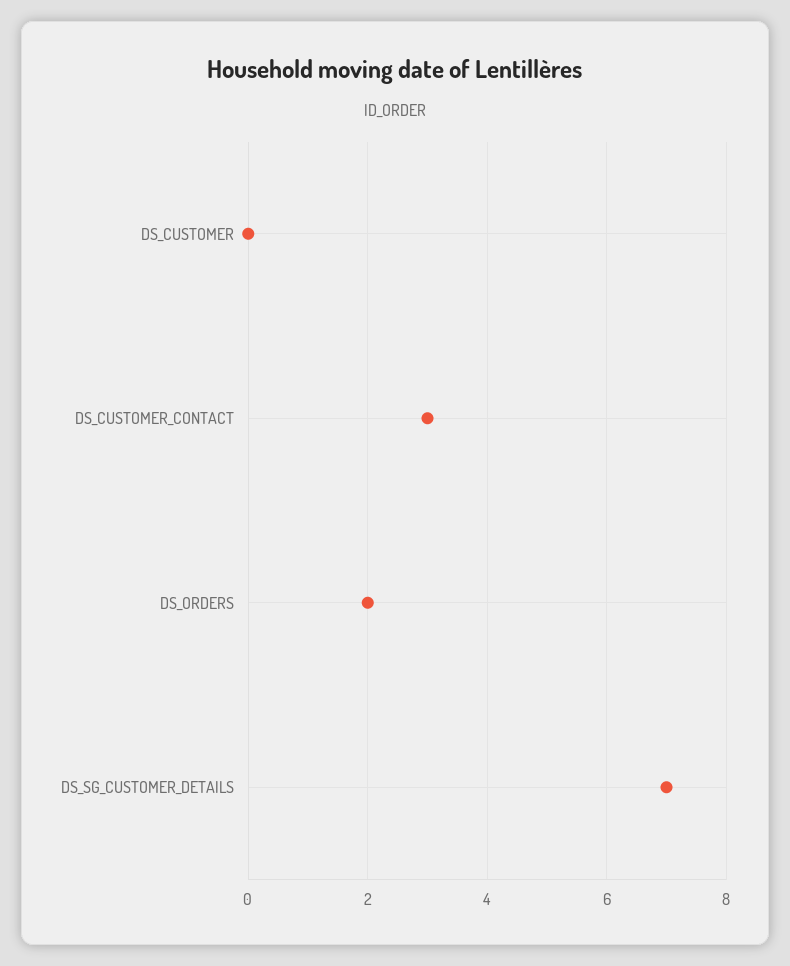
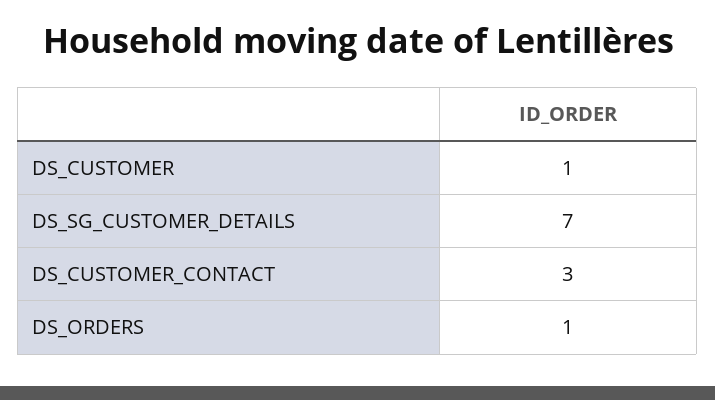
  {
-   "DS_CUSTOMER": 0,
+   "DS_CUSTOMER": 1,
    "DS_CUSTOMER_CONTACT": 3,
-   "DS_ORDERS": 2,
+   "DS_ORDERS": 1,
    "DS_SG_CUSTOMER_DETAILS": 7
  }

